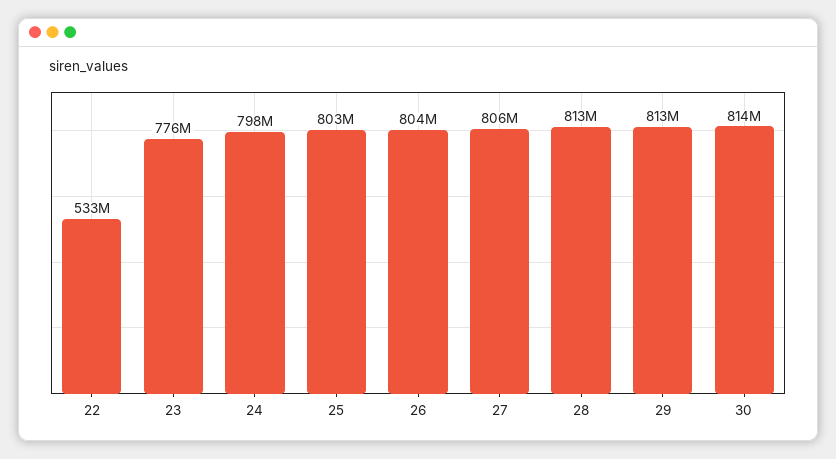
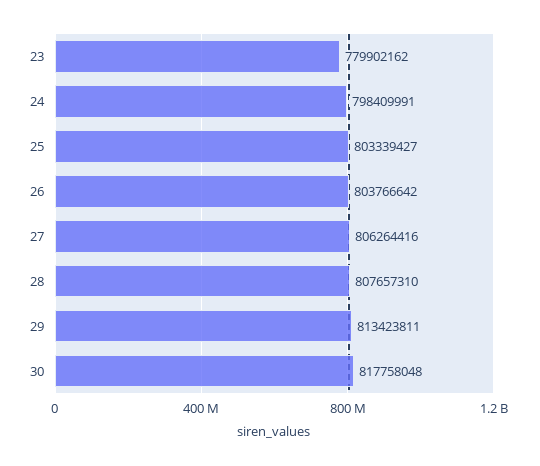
  {
-   "22": 533000000,
-   "23": 776000000,
+   "23": 779902162,
    "24": 798409991,
    "25": 803339427,
    "26": 803766642,
    "27": 806264416,
-   "28": 813000000,
+   "28": 807657310,
    "29": 813423811,
-   "30": 814000000
+   "30": 817758048
  }

